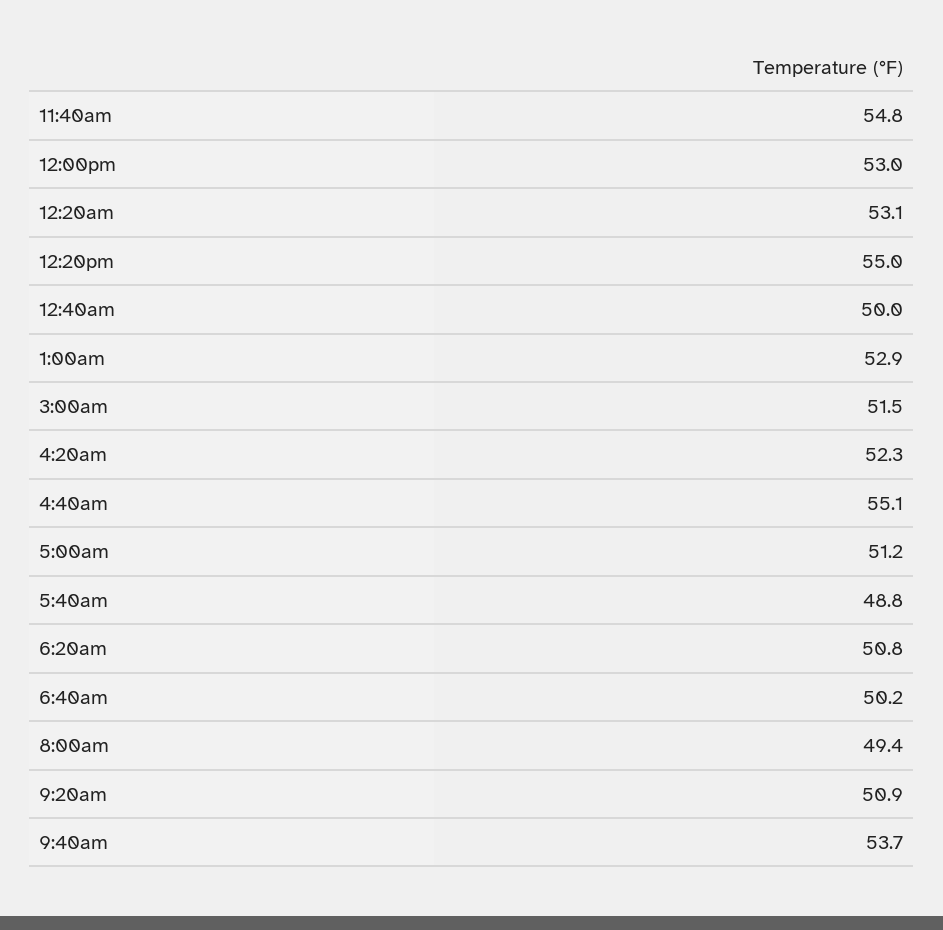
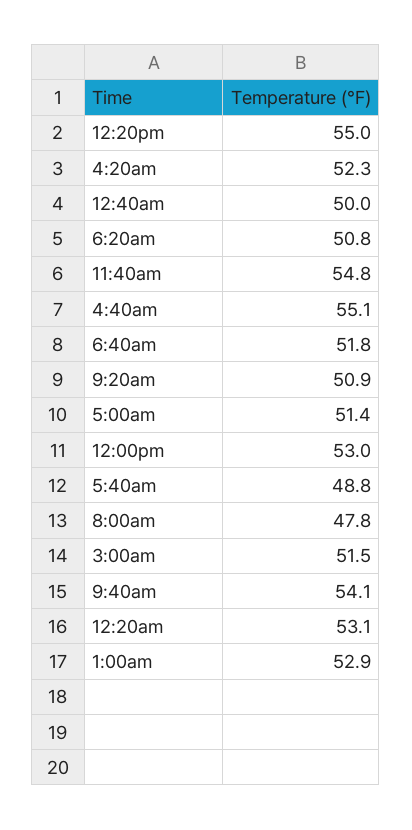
  {
    "11:40am": 54.8,
    "12:00pm": 53,
    "12:20am": 53.1,
    "12:20pm": 55,
    "12:40am": 50,
    "1:00am": 52.9,
    "3:00am": 51.5,
    "4:20am": 52.3,
    "4:40am": 55.1,
-   "5:00am": 51.2,
+   "5:00am": 51.4,
    "5:40am": 48.8,
    "6:20am": 50.8,
-   "6:40am": 50.2,
+   "6:40am": 51.8,
-   "8:00am": 49.4,
+   "8:00am": 47.8,
    "9:20am": 50.9,
-   "9:40am": 53.7
+   "9:40am": 54.1
  }

